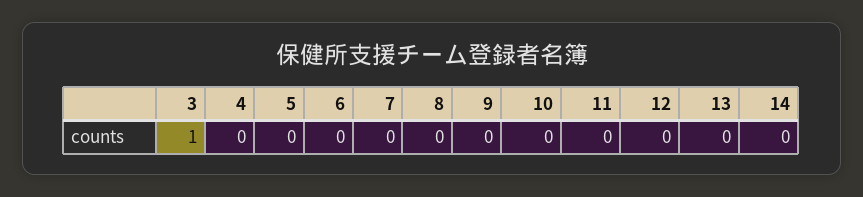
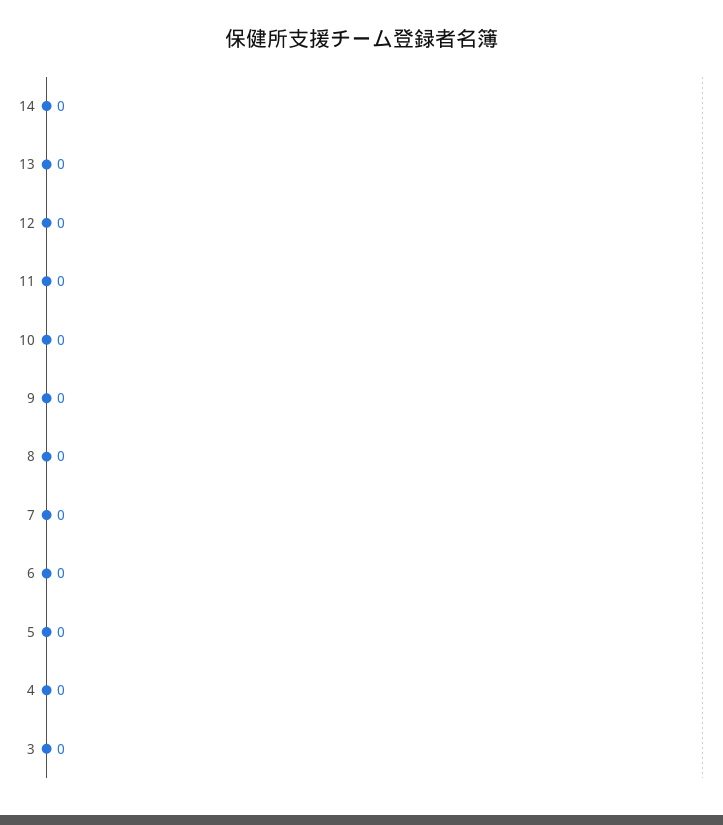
  {
-   "3": 1,
+   "3": 0,
    "4": 0,
    "5": 0,
    "6": 0,
    "7": 0,
    "8": 0,
    "9": 0,
    "10": 0,
    "11": 0,
    "12": 0,
    "13": 0,
    "14": 0
  }

